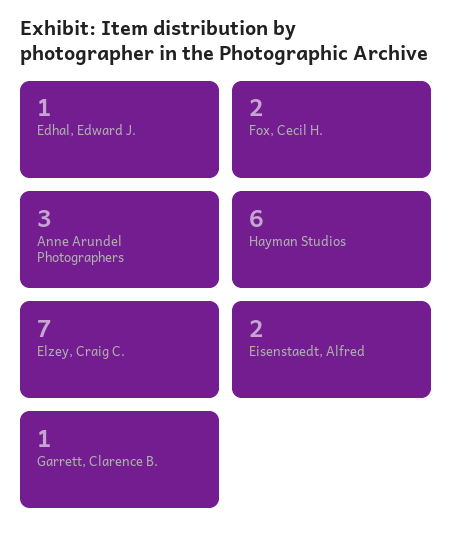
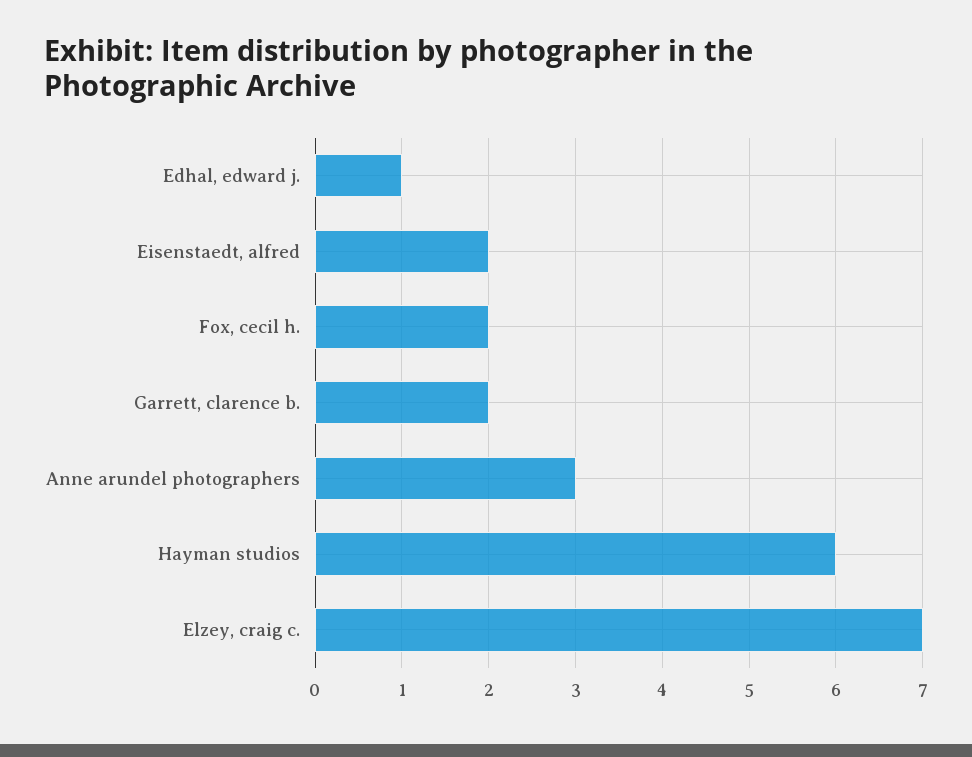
  {
    "Edhal, Edward J.": 1,
    "Fox, Cecil H.": 2,
    "Anne Arundel Photographers": 3,
    "Hayman Studios": 6,
    "Elzey, Craig C.": 7,
    "Eisenstaedt, Alfred": 2,
-   "Garrett, Clarence B.": 1
+   "Garrett, Clarence B.": 2
  }

